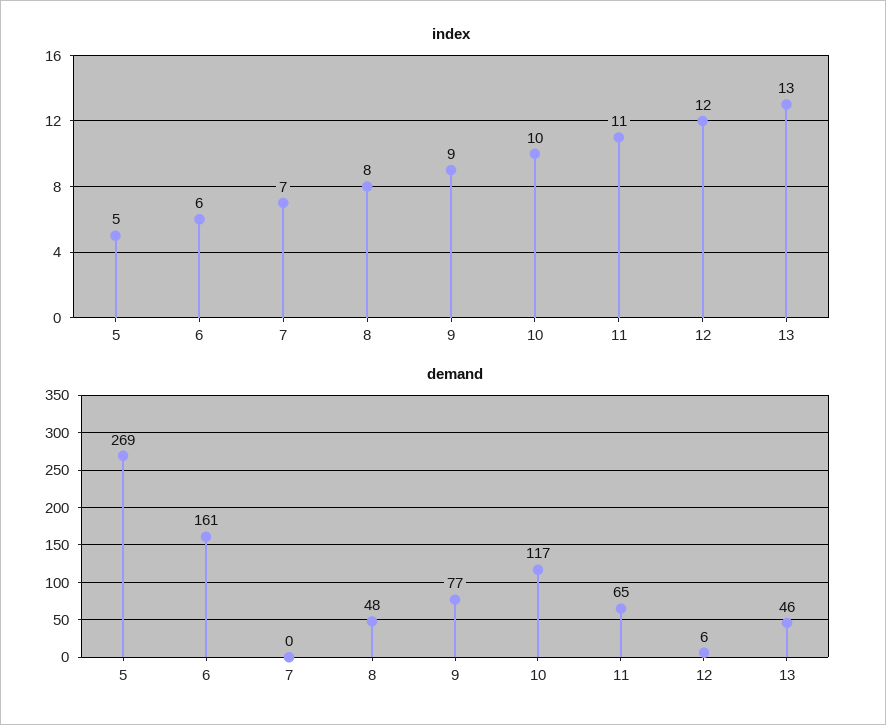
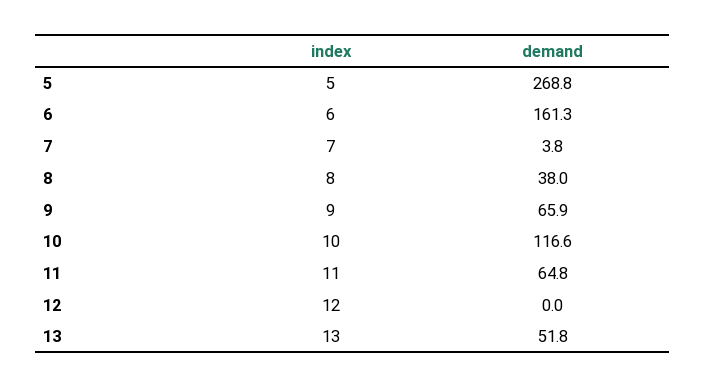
  {
    "index": {
      "5": 5,
      "6": 6,
      "7": 7,
      "8": 8,
      "9": 9,
      "10": 10,
      "11": 11,
      "12": 12,
      "13": 13
    },
    "demand": {
      "5": 268.8,
      "6": 161.3,
-     "7": 0,
+     "7": 3.8,
-     "8": 48,
+     "8": 38,
-     "9": 77,
+     "9": 65.9,
      "10": 116.6,
      "11": 64.8,
-     "12": 6,
+     "12": 0,
-     "13": 46
+     "13": 51.8
    }
  }

